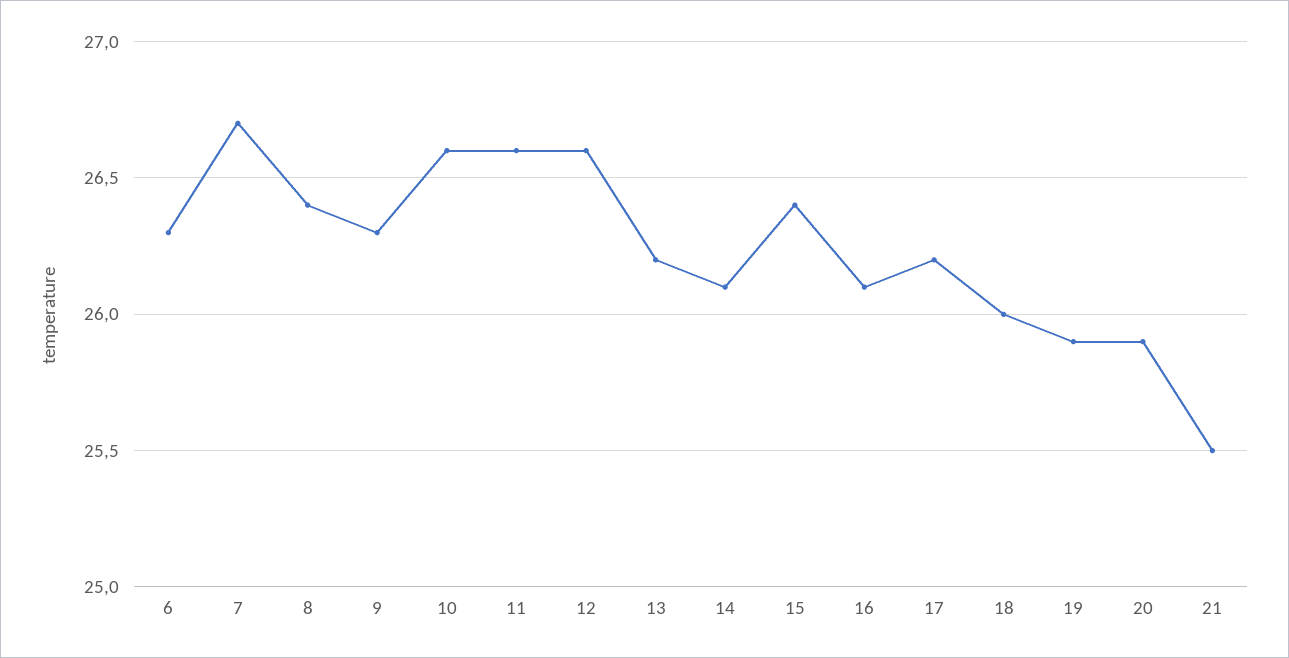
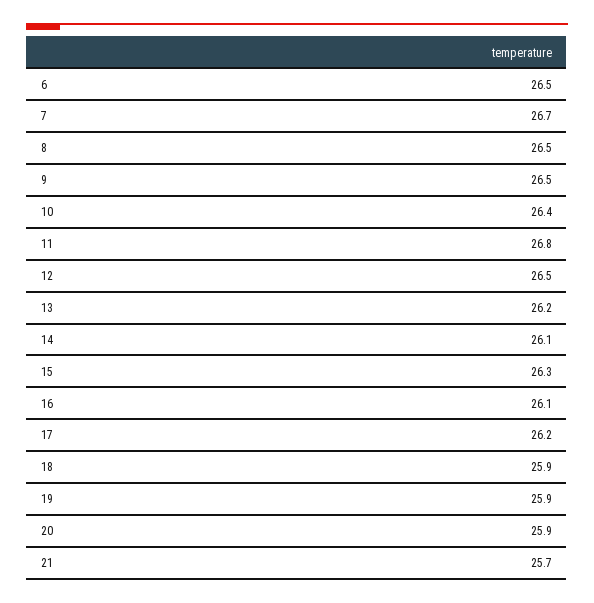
  {
-   "6": 26.3,
+   "6": 26.5,
    "7": 26.7,
-   "8": 26.4,
+   "8": 26.5,
-   "9": 26.3,
+   "9": 26.5,
-   "10": 26.6,
+   "10": 26.4,
-   "11": 26.6,
+   "11": 26.8,
-   "12": 26.6,
+   "12": 26.5,
    "13": 26.2,
    "14": 26.1,
-   "15": 26.4,
+   "15": 26.3,
    "16": 26.1,
    "17": 26.2,
-   "18": 26,
+   "18": 25.9,
    "19": 25.9,
    "20": 25.9,
-   "21": 25.5
+   "21": 25.7
  }

